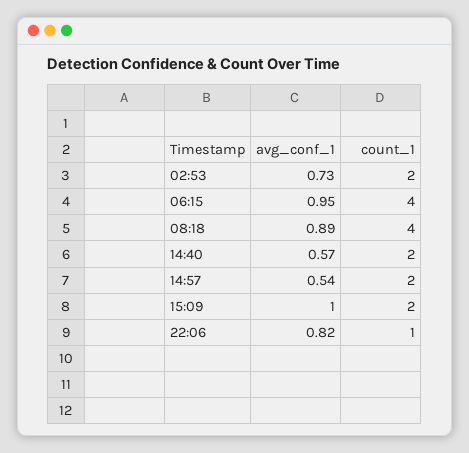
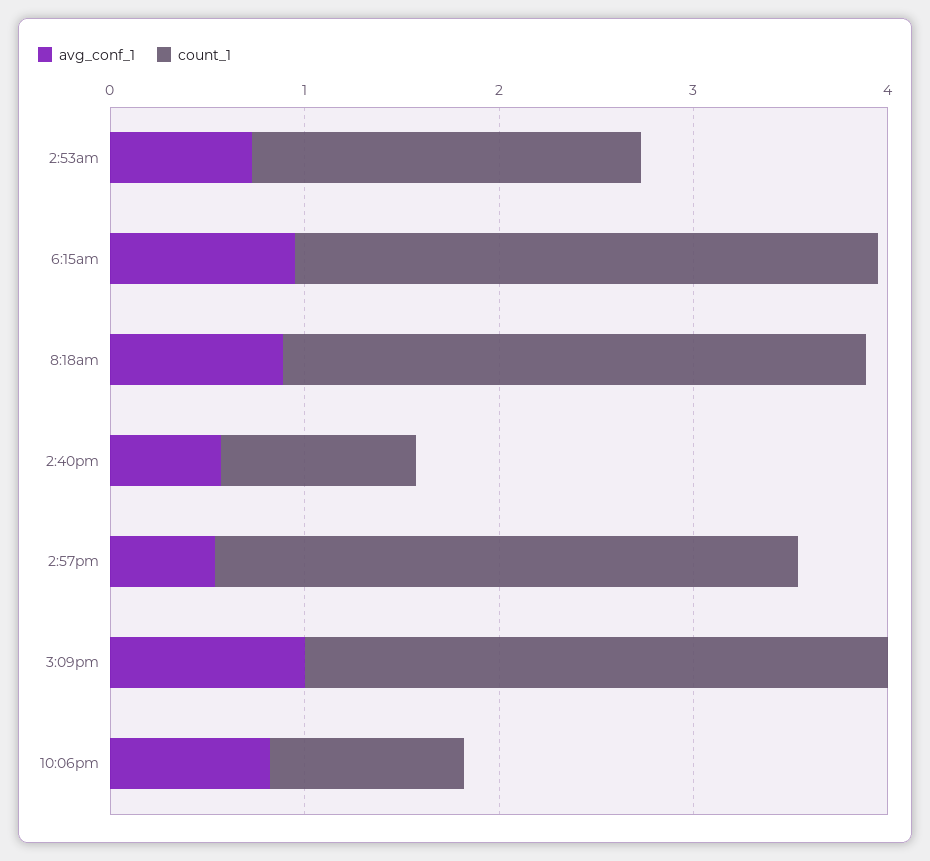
  {
    "avg_conf_1": {
      "02:53": 0.73,
      "06:15": 0.95,
      "08:18": 0.89,
      "14:40": 0.57,
      "14:57": 0.54,
      "15:09": 1,
      "22:06": 0.82
    },
    "count_1": {
      "02:53": 2,
-     "06:15": 4,
+     "06:15": 3,
-     "08:18": 4,
+     "08:18": 3,
-     "14:40": 2,
+     "14:40": 1,
-     "14:57": 2,
+     "14:57": 3,
-     "15:09": 2,
+     "15:09": 3,
      "22:06": 1
    }
  }

